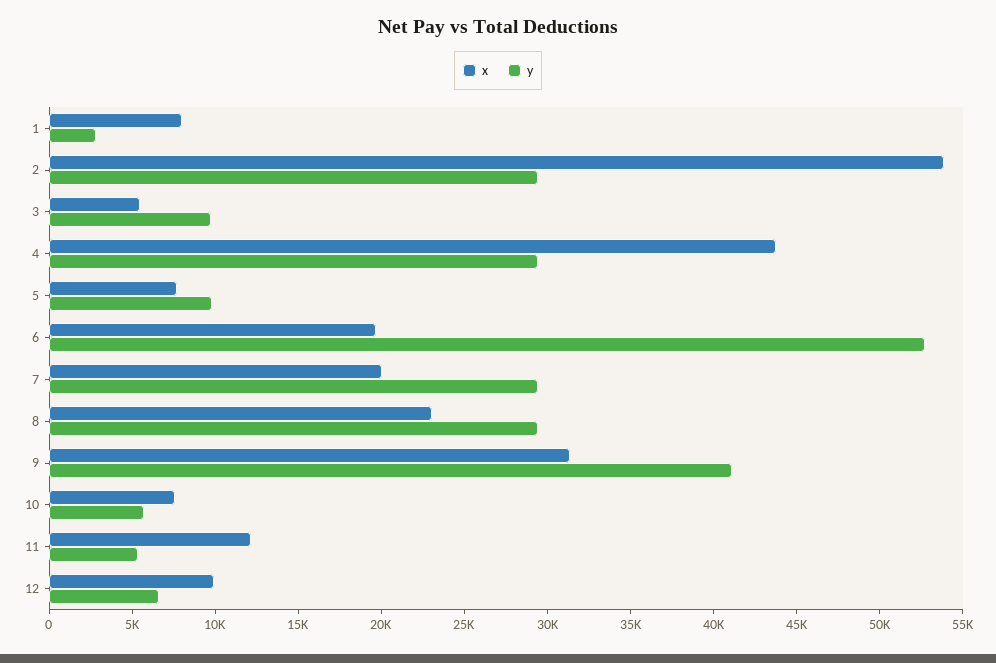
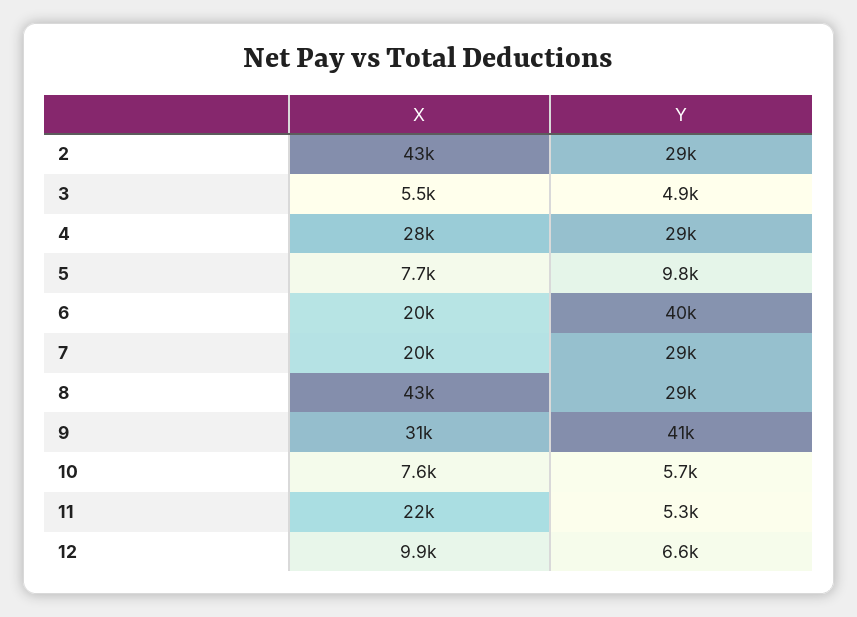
  {
    "x": {
-     "1": 8000,
-     "2": 54000,
+     "2": 43000,
      "3": 5500,
-     "4": 44000,
+     "4": 28000,
      "5": 7700,
      "6": 20000,
      "7": 20000,
-     "8": 23000,
+     "8": 43000,
      "9": 31000,
      "10": 7600,
-     "11": 12000,
+     "11": 22000,
      "12": 9900
    },
    "y": {
-     "1": 3000,
      "2": 29000,
-     "3": 10000,
+     "3": 4900,
      "4": 29000,
      "5": 9800,
-     "6": 53000,
+     "6": 40000,
      "7": 29000,
      "8": 29000,
      "9": 41000,
      "10": 5700,
      "11": 5300,
      "12": 6600
    }
  }

